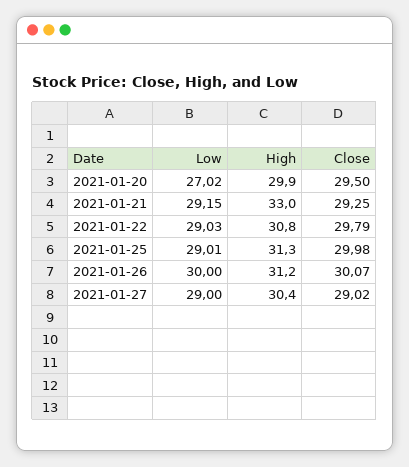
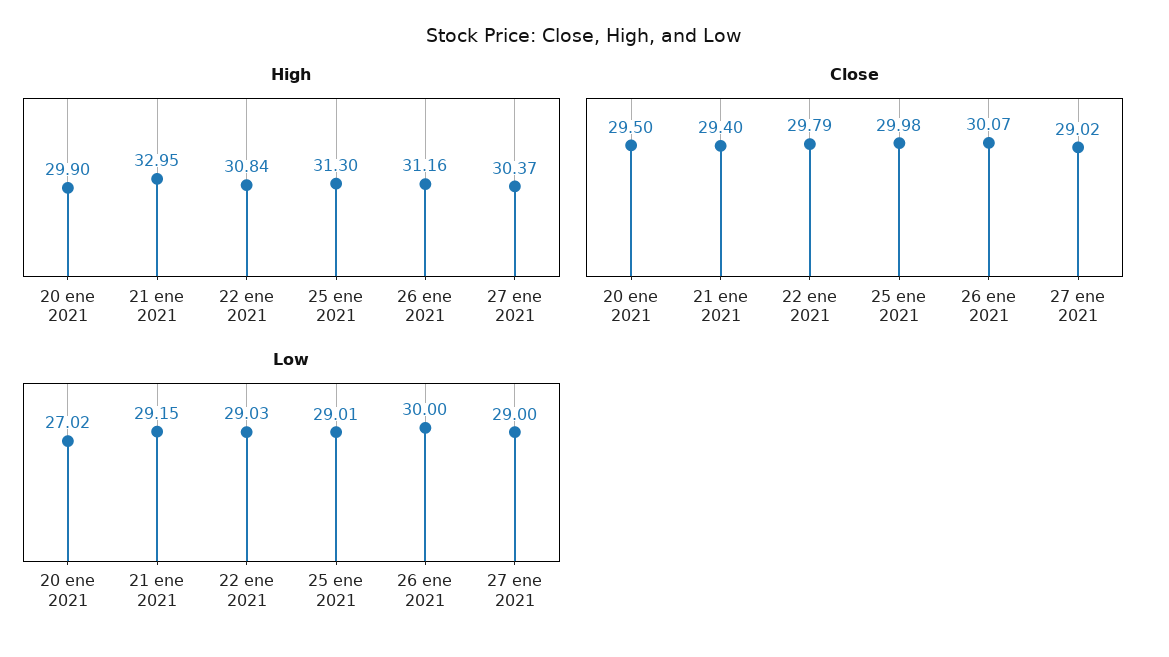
  {
    "Low": {
      "2021-01-20": 27.02,
      "2021-01-21": 29.15,
      "2021-01-22": 29.03,
      "2021-01-25": 29.01,
      "2021-01-26": 30,
      "2021-01-27": 29
    },
    "High": {
      "2021-01-20": 29.9,
      "2021-01-21": 32.95,
      "2021-01-22": 30.84,
      "2021-01-25": 31.3,
      "2021-01-26": 31.16,
      "2021-01-27": 30.37
    },
    "Close": {
      "2021-01-20": 29.5,
-     "2021-01-21": 29.25,
+     "2021-01-21": 29.4,
      "2021-01-22": 29.79,
      "2021-01-25": 29.98,
      "2021-01-26": 30.07,
      "2021-01-27": 29.02
    }
  }

